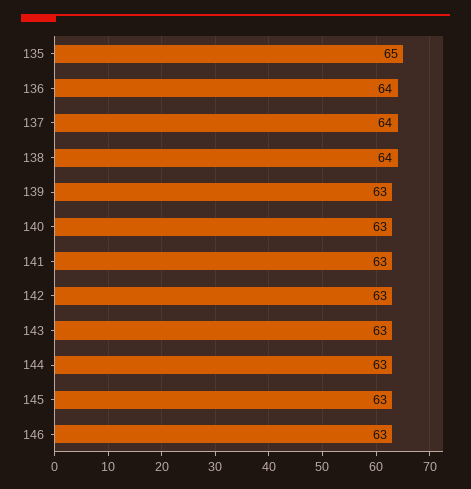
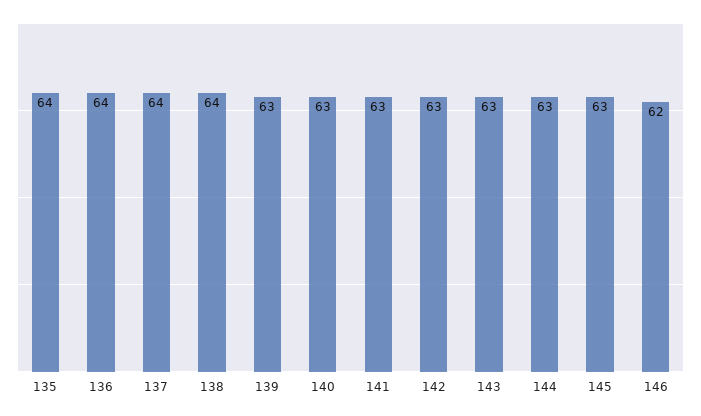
  {
-   "135": 65,
+   "135": 64,
    "136": 64,
    "137": 64,
    "138": 64,
    "139": 63,
    "140": 63,
    "141": 63,
    "142": 63,
    "143": 63,
    "144": 63,
    "145": 63,
-   "146": 63
+   "146": 62
  }

